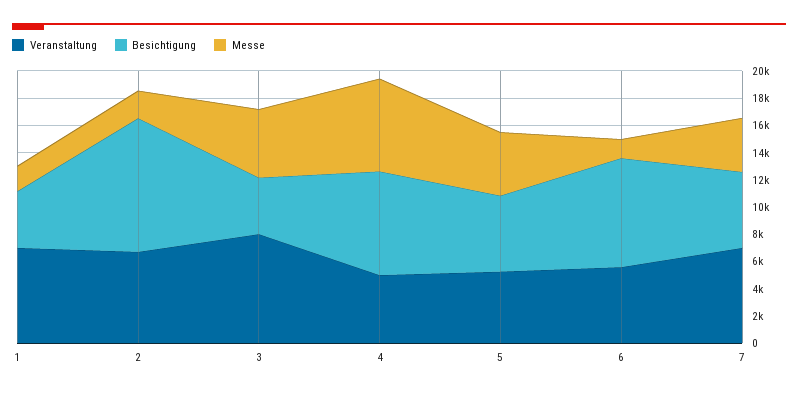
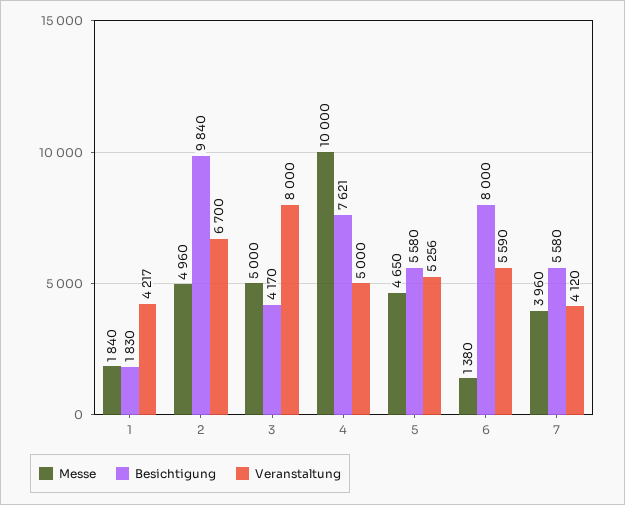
  {
    "Veranstaltung": {
-     "1": 7000,
+     "1": 4217,
      "2": 6700,
      "3": 8000,
      "4": 5000,
      "5": 5256,
      "6": 5590,
-     "7": 7000
+     "7": 4120
    },
    "Besichtigung": {
-     "1": 4000,
+     "1": 1830,
      "2": 9840,
      "3": 4170,
      "4": 7621,
      "5": 5580,
      "6": 8000,
      "7": 5580
    },
    "Messe": {
      "1": 1840,
-     "2": 2000,
+     "2": 4960,
      "3": 5000,
-     "4": 7000,
+     "4": 10000,
      "5": 4650,
      "6": 1380,
      "7": 3960
    }
  }

